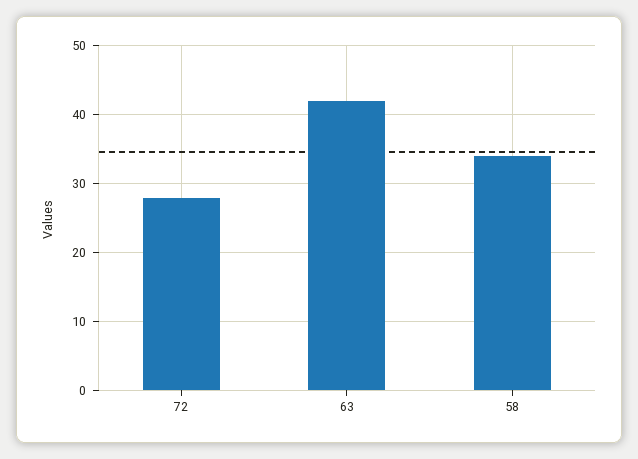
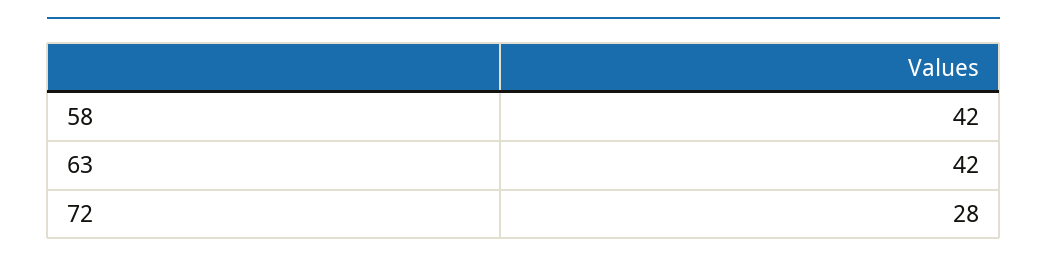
  {
    "72": 28,
    "63": 42,
-   "58": 34
+   "58": 42
  }

